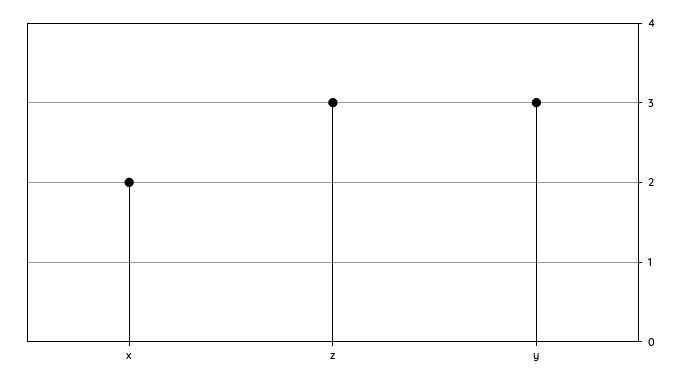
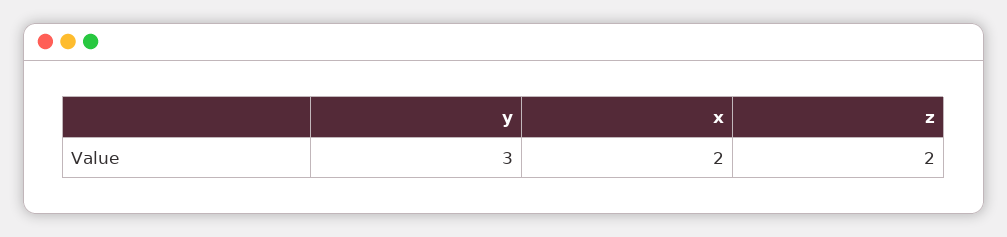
  {
    "x": 2,
-   "z": 3,
+   "z": 2,
    "y": 3
  }

